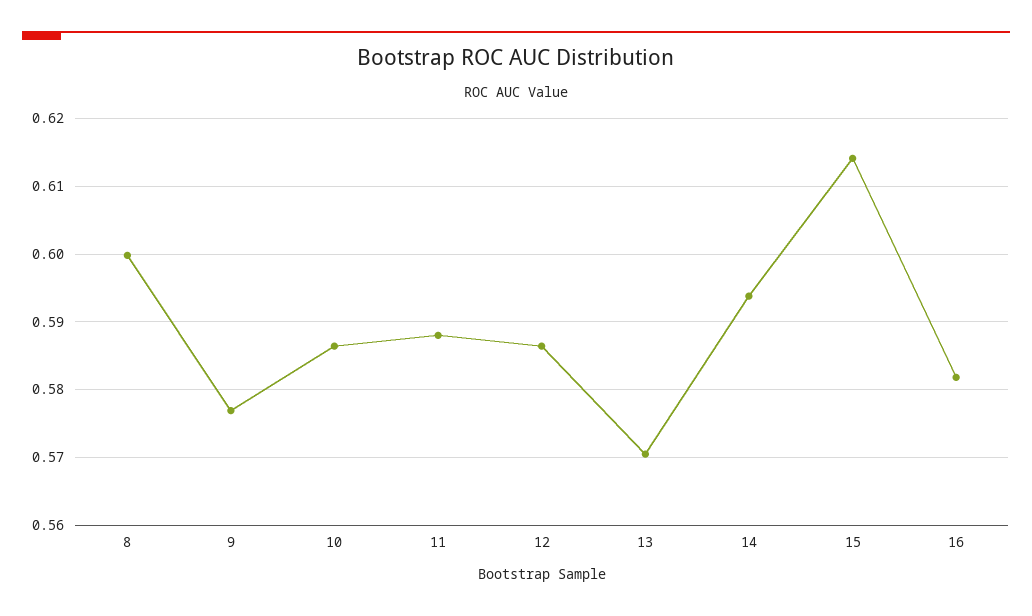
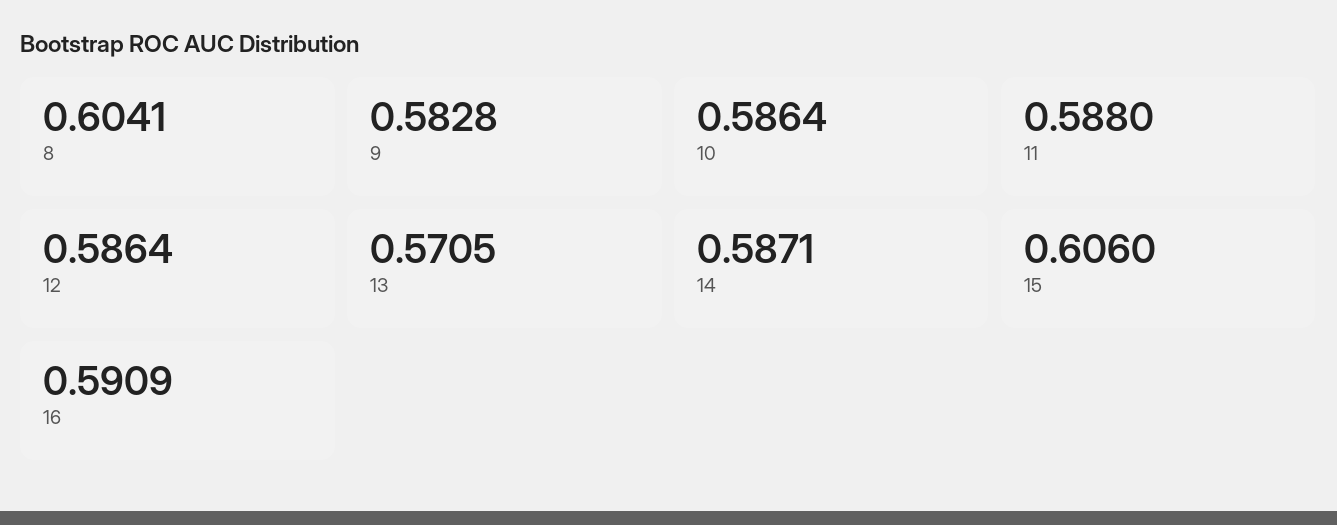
  {
-   "8": 0.6,
+   "8": 0.6041,
-   "9": 0.577,
+   "9": 0.5828,
    "10": 0.5864,
    "11": 0.588,
    "12": 0.5864,
    "13": 0.5705,
-   "14": 0.594,
+   "14": 0.5871,
-   "15": 0.614,
+   "15": 0.606,
-   "16": 0.582
+   "16": 0.5909
  }

